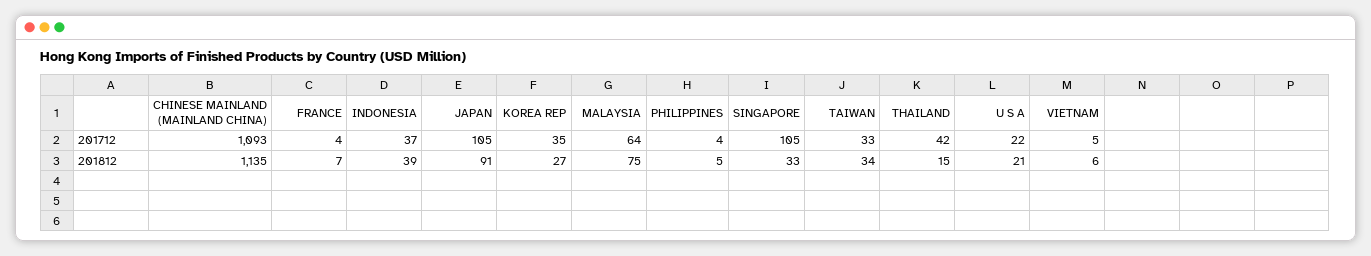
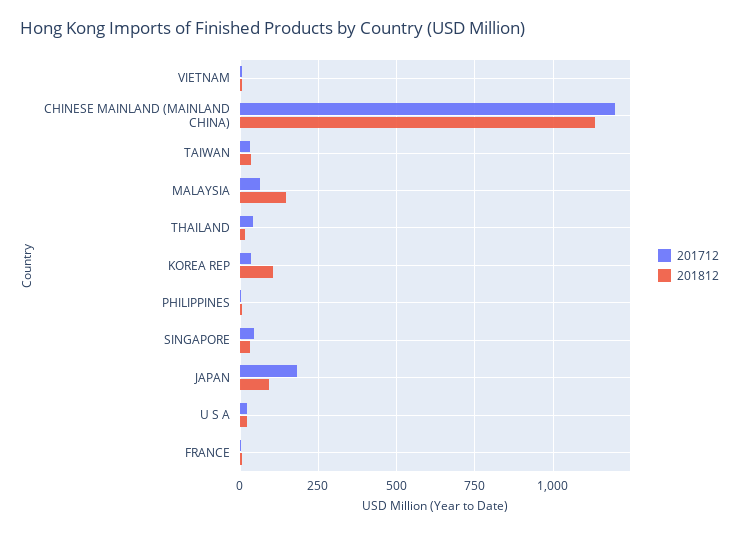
  {
    "201712": {
-     "CHINESE MAINLAND (MAINLAND CHINA)": 1093,
+     "CHINESE MAINLAND (MAINLAND CHINA)": 1200,
      "FRANCE": 4,
-     "INDONESIA": 37,
-     "JAPAN": 105,
+     "JAPAN": 175,
      "KOREA REP": 35,
      "MALAYSIA": 64,
      "PHILIPPINES": 4,
-     "SINGAPORE": 105,
+     "SINGAPORE": 50,
      "TAIWAN": 33,
      "THAILAND": 42,
      "U S A": 22,
      "VIETNAM": 5
    },
    "201812": {
      "CHINESE MAINLAND (MAINLAND CHINA)": 1135,
      "FRANCE": 7,
-     "INDONESIA": 39,
      "JAPAN": 91,
-     "KOREA REP": 27,
+     "KOREA REP": 100,
-     "MALAYSIA": 75,
+     "MALAYSIA": 150,
      "PHILIPPINES": 5,
      "SINGAPORE": 33,
      "TAIWAN": 34,
      "THAILAND": 15,
      "U S A": 21,
      "VIETNAM": 6
    }
  }

